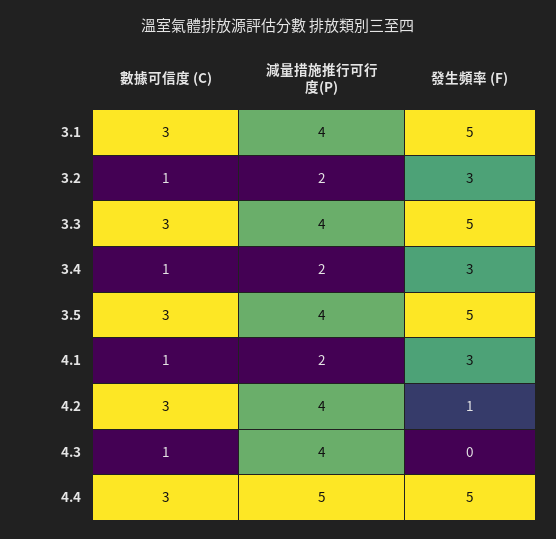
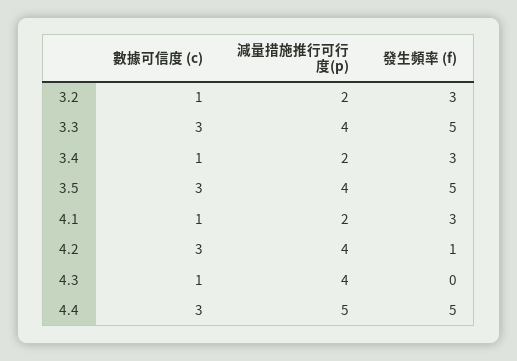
  {
    "數據可信度 (C)": {
-     "3.1": 3,
      "3.2": 1,
      "3.3": 3,
      "3.4": 1,
      "3.5": 3,
      "4.1": 1,
      "4.2": 3,
      "4.3": 1,
      "4.4": 3
    },
    "減量措施推行可行度(P)": {
-     "3.1": 4,
      "3.2": 2,
      "3.3": 4,
      "3.4": 2,
      "3.5": 4,
      "4.1": 2,
      "4.2": 4,
      "4.3": 4,
      "4.4": 5
    },
    "發生頻率 (F)": {
-     "3.1": 5,
      "3.2": 3,
      "3.3": 5,
      "3.4": 3,
      "3.5": 5,
      "4.1": 3,
      "4.2": 1,
      "4.3": 0,
      "4.4": 5
    }
  }

